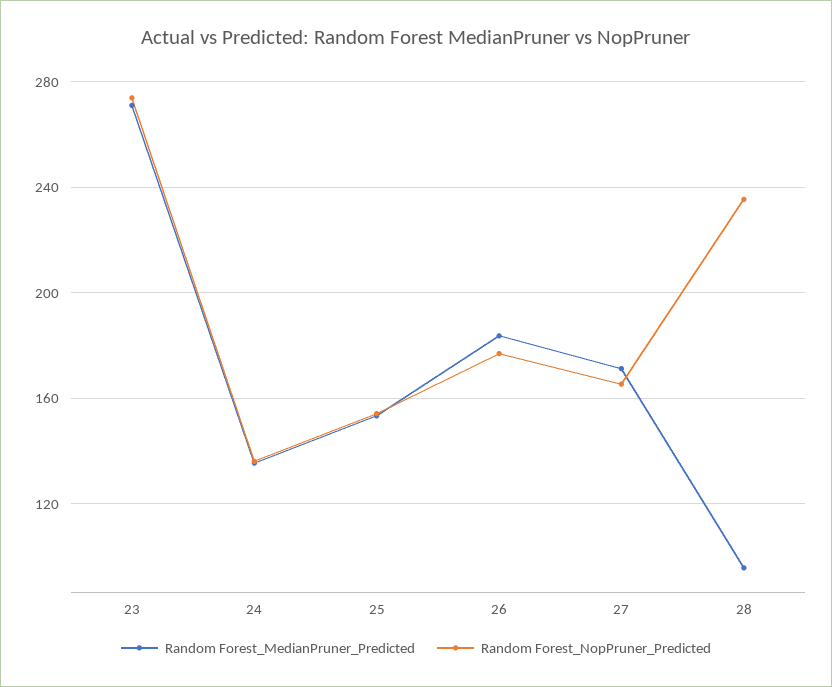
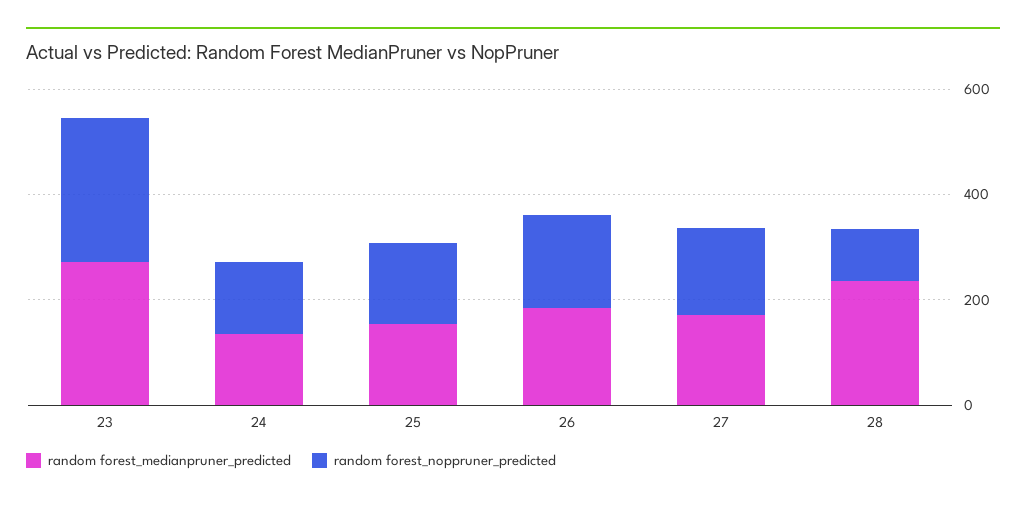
  {
    "Random Forest_MedianPruner_Predicted": {
      "23": 270,
      "24": 135,
      "25": 155,
      "26": 185,
      "27": 170,
-     "28": 95
+     "28": 250
    },
    "Random Forest_NopPruner_Predicted": {
      "23": 275,
      "24": 135,
      "25": 155,
      "26": 175,
      "27": 165,
-     "28": 235
+     "28": 100
    }
  }

